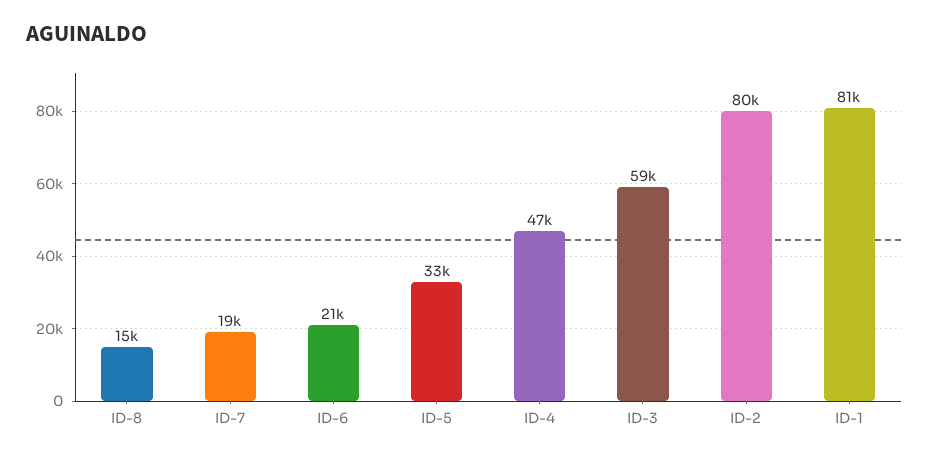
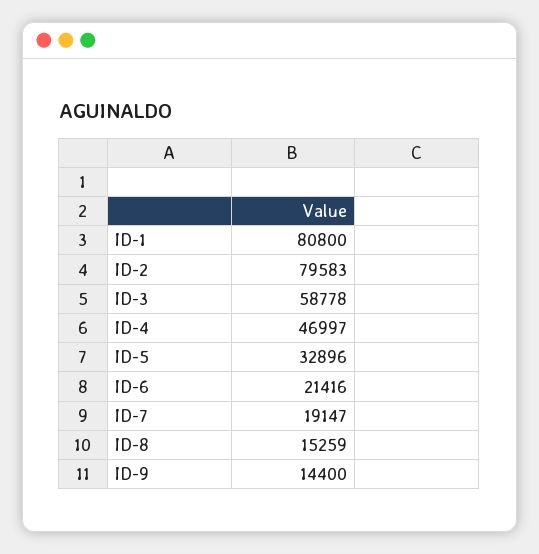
  {
    "ID-8": 15259,
    "ID-7": 19147,
    "ID-6": 21416,
    "ID-5": 32896,
    "ID-4": 46997,
    "ID-3": 58778,
    "ID-2": 79583,
-   "ID-1": 80800
+   "ID-1": 80800,
+   "ID-9": 14400
  }

